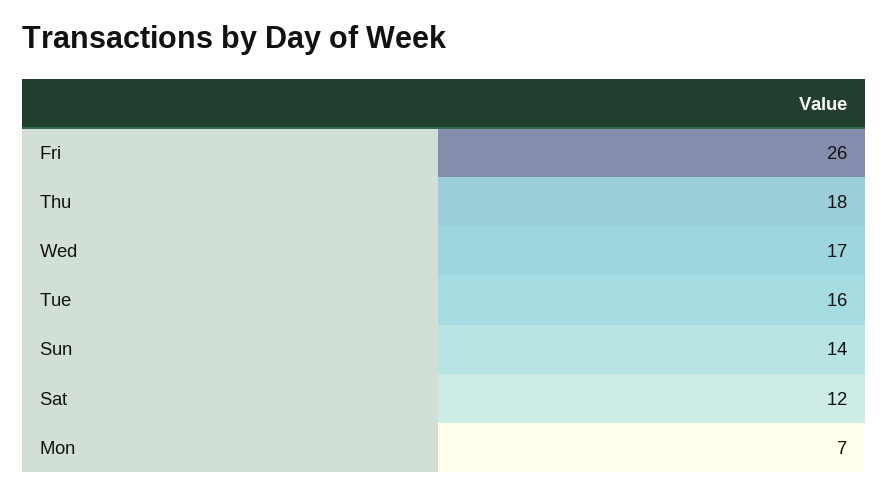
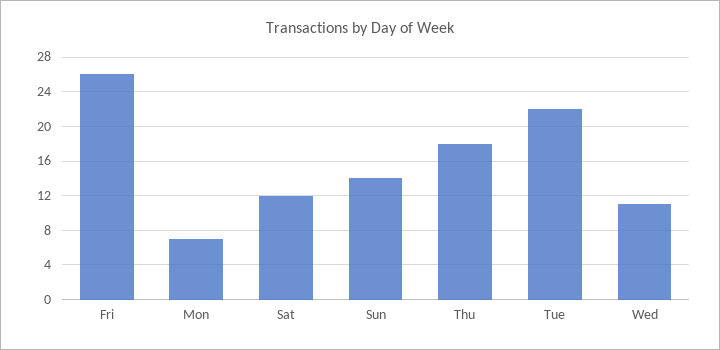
  {
    "Fri": 26,
    "Thu": 18,
-   "Wed": 17,
+   "Wed": 11,
-   "Tue": 16,
+   "Tue": 22,
    "Sun": 14,
    "Sat": 12,
    "Mon": 7
  }

